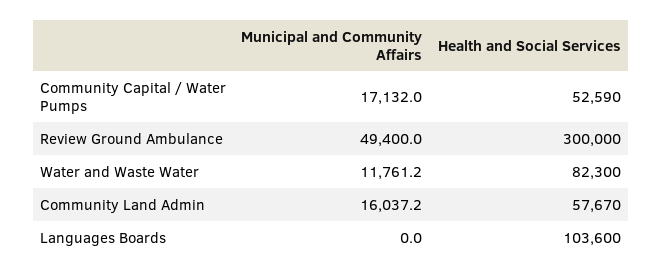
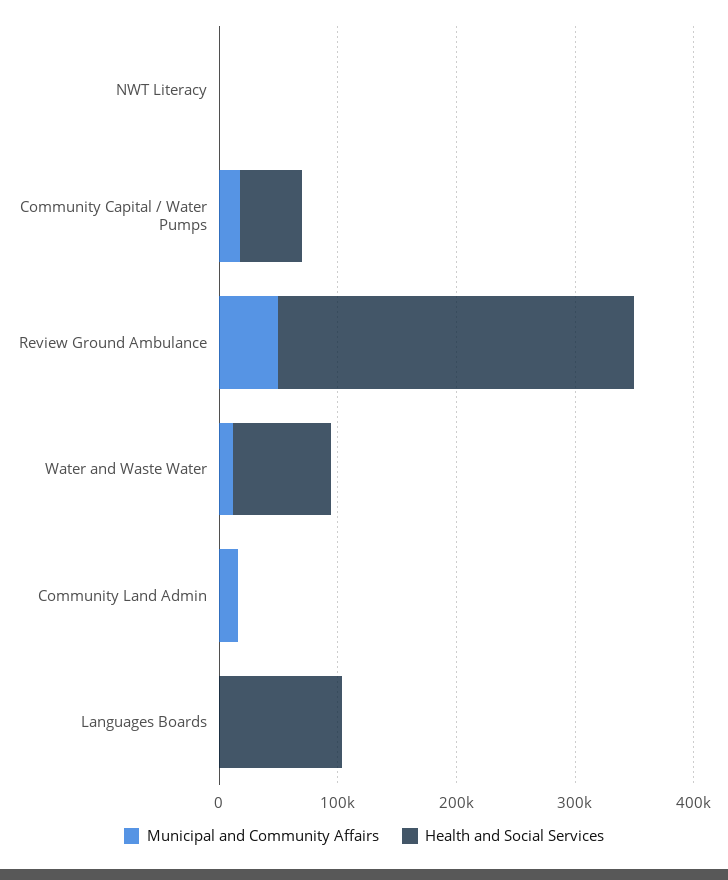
  {
    "Municipal and Community Affairs": {
      "Community Capital / Water Pumps": 17132,
      "Review Ground Ambulance": 49400,
      "Water and Waste Water": 11761.2,
      "Community Land Admin": 16037.2,
-     "Languages Boards": 0
+     "Languages Boards": 0,
+     "NWT Literacy": 0
    },
    "Health and Social Services": {
      "Community Capital / Water Pumps": 52590,
      "Review Ground Ambulance": 300000,
      "Water and Waste Water": 82300,
-     "Community Land Admin": 57670,
+     "Community Land Admin": 0,
-     "Languages Boards": 103600
+     "Languages Boards": 103600,
+     "NWT Literacy": 0
    }
  }

